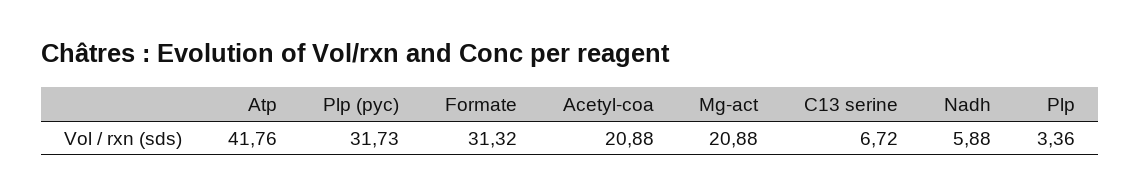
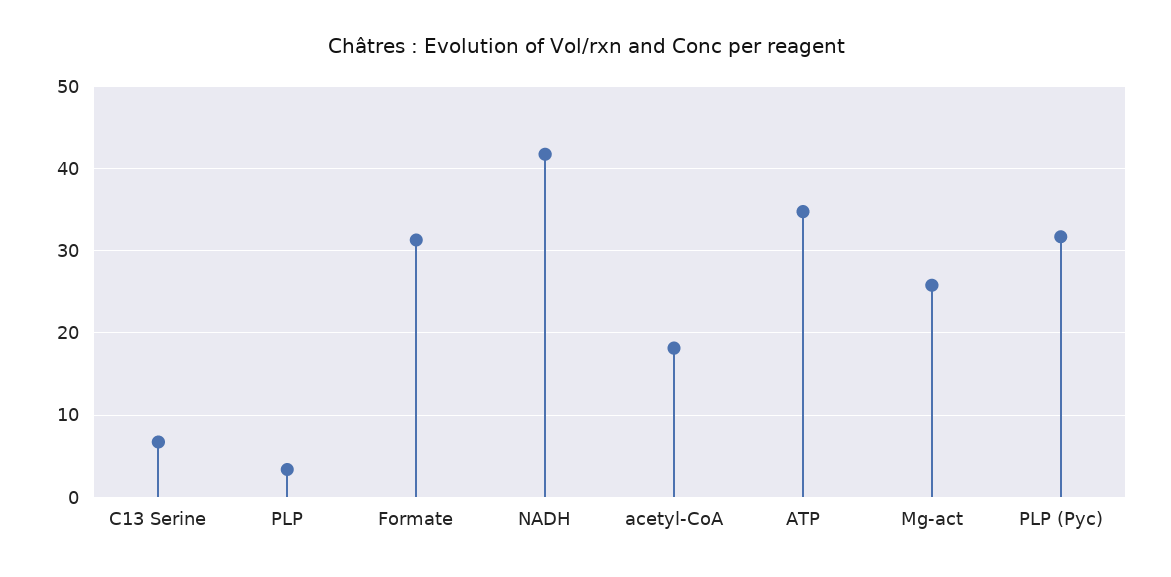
  {
-   "Atp": 41.76,
+   "Atp": 35,
    "Plp (pyc)": 31.73,
    "Formate": 31.32,
-   "Acetyl-coa": 20.88,
+   "Acetyl-coa": 18,
-   "Mg-act": 20.88,
+   "Mg-act": 26,
    "C13 serine": 6.72,
-   "Nadh": 5.88,
+   "Nadh": 42,
    "Plp": 3.36
  }

